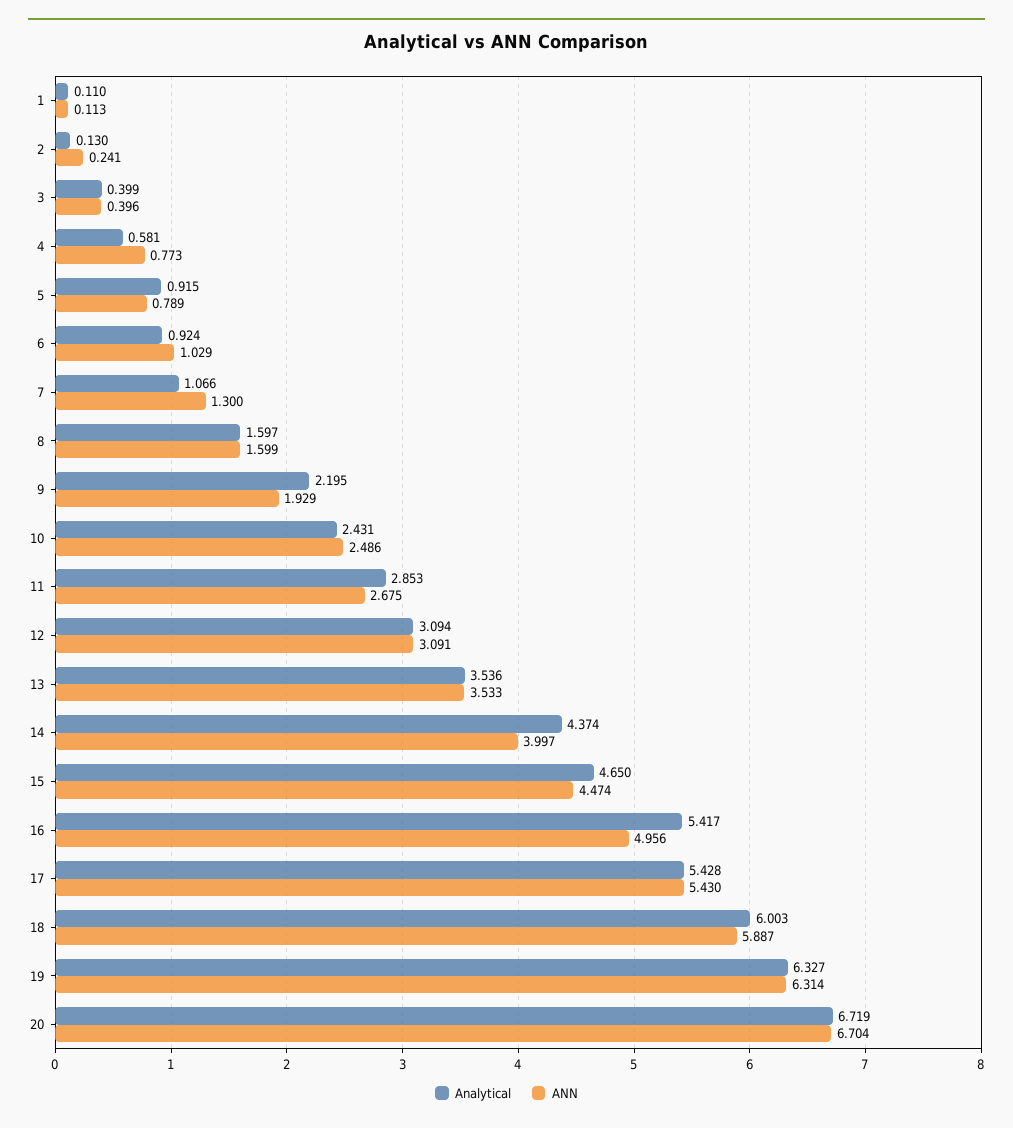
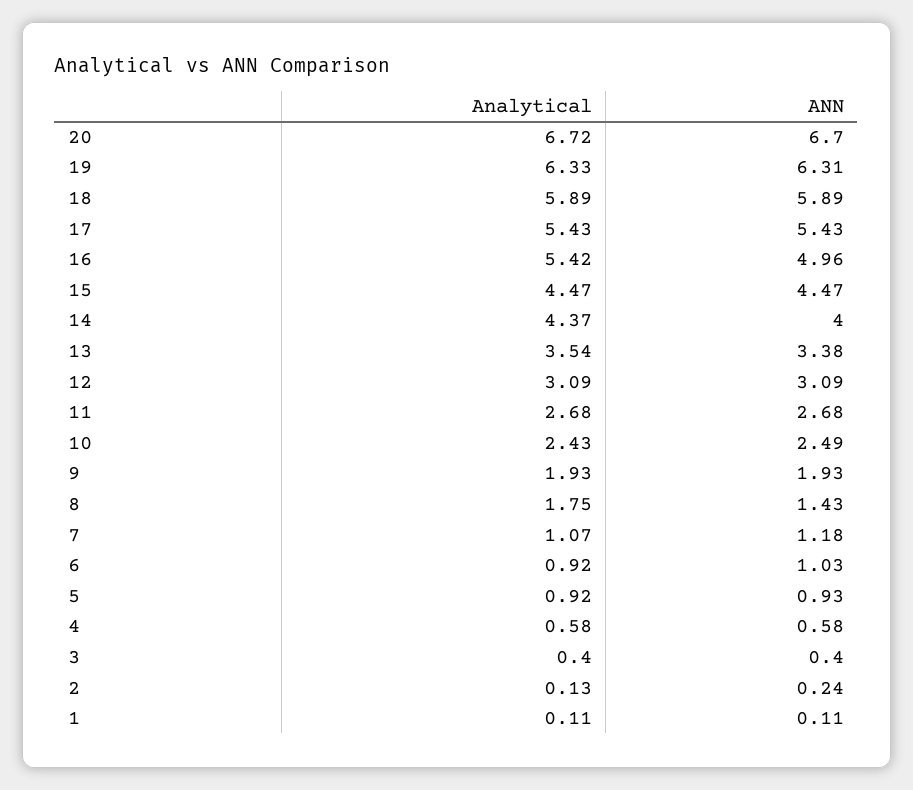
  {
    "Analytical": {
      "1": 0.11,
      "2": 0.13,
      "3": 0.399,
      "4": 0.581,
      "5": 0.915,
      "6": 0.924,
      "7": 1.066,
-     "8": 1.597,
+     "8": 1.75,
-     "9": 2.195,
+     "9": 1.93,
      "10": 2.431,
-     "11": 2.853,
+     "11": 2.68,
      "12": 3.094,
      "13": 3.536,
      "14": 4.374,
-     "15": 4.65,
+     "15": 4.47,
      "16": 5.417,
      "17": 5.428,
-     "18": 6.003,
+     "18": 5.89,
      "19": 6.327,
      "20": 6.719
    },
    "ANN": {
      "1": 0.113,
      "2": 0.241,
      "3": 0.396,
-     "4": 0.773,
+     "4": 0.58,
-     "5": 0.789,
+     "5": 0.93,
      "6": 1.029,
-     "7": 1.3,
+     "7": 1.18,
-     "8": 1.599,
+     "8": 1.43,
      "9": 1.929,
      "10": 2.486,
      "11": 2.675,
      "12": 3.091,
-     "13": 3.533,
+     "13": 3.38,
      "14": 3.997,
      "15": 4.474,
      "16": 4.956,
      "17": 5.43,
      "18": 5.887,
      "19": 6.314,
      "20": 6.704
    }
  }

